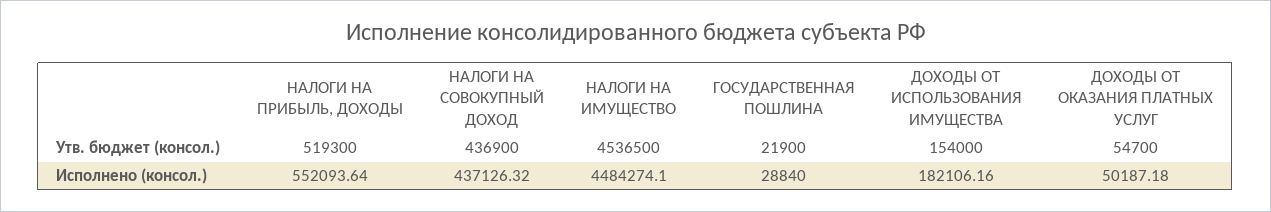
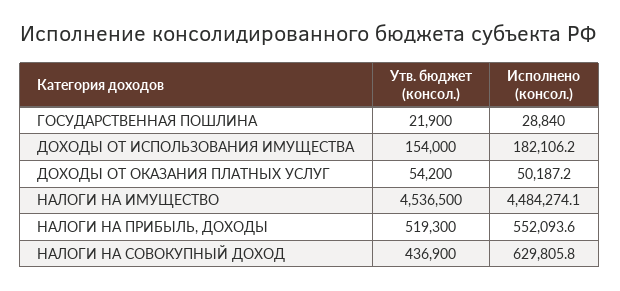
  {
    "НАЛОГИ НА ПРИБЫЛЬ, ДОХОДЫ": {
      "Утв. бюджет (консол.)": 519300,
      "Исполнено (консол.)": 552093.64
    },
    "НАЛОГИ НА СОВОКУПНЫЙ ДОХОД": {
      "Утв. бюджет (консол.)": 436900,
-     "Исполнено (консол.)": 437126.32
+     "Исполнено (консол.)": 629805.8
    },
    "НАЛОГИ НА ИМУЩЕСТВО": {
      "Утв. бюджет (консол.)": 4536500,
      "Исполнено (консол.)": 4484274.1
    },
    "ГОСУДАРСТВЕННАЯ ПОШЛИНА": {
      "Утв. бюджет (консол.)": 21900,
      "Исполнено (консол.)": 28840
    },
    "ДОХОДЫ ОТ ИСПОЛЬЗОВАНИЯ ИМУЩЕСТВА": {
      "Утв. бюджет (консол.)": 154000,
      "Исполнено (консол.)": 182106.16
    },
    "ДОХОДЫ ОТ ОКАЗАНИЯ ПЛАТНЫХ УСЛУГ": {
-     "Утв. бюджет (консол.)": 54700,
+     "Утв. бюджет (консол.)": 54200,
      "Исполнено (консол.)": 50187.18
    }
  }

